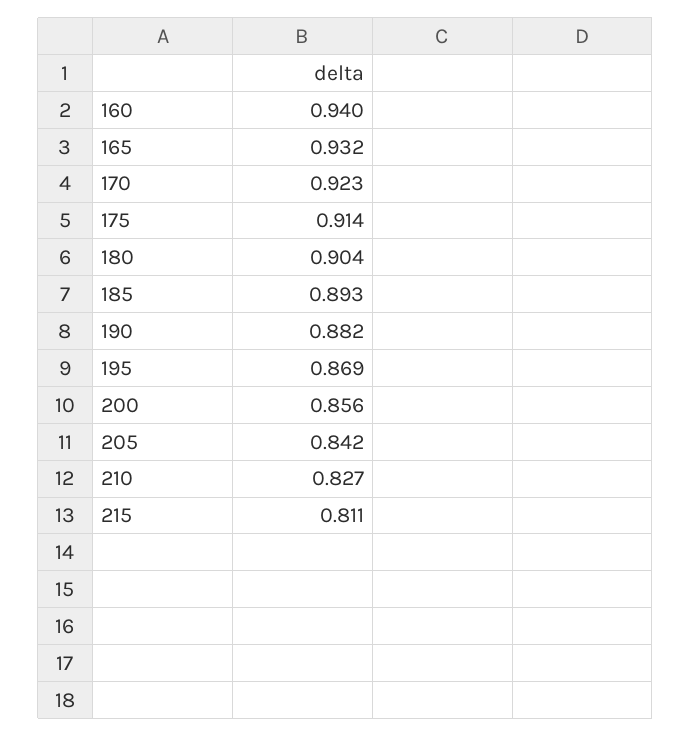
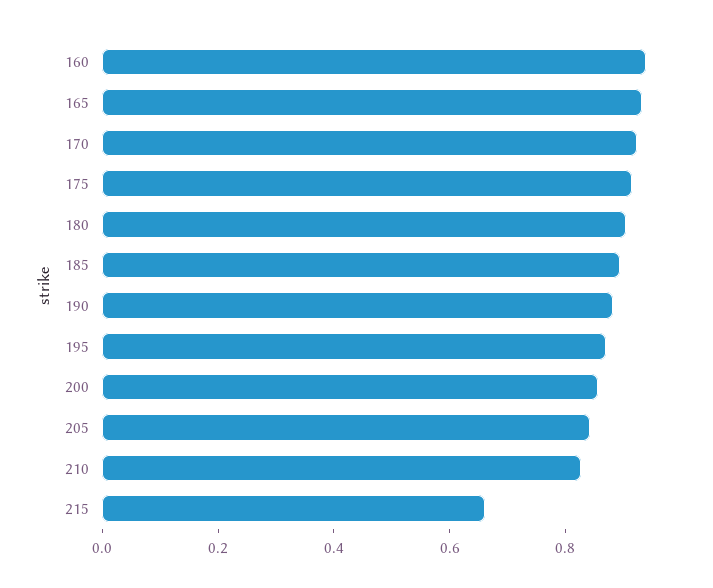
  {
    "160": 0.94,
    "165": 0.932,
    "170": 0.923,
    "175": 0.914,
    "180": 0.904,
    "185": 0.893,
    "190": 0.882,
    "195": 0.869,
    "200": 0.856,
    "205": 0.842,
    "210": 0.827,
-   "215": 0.811
+   "215": 0.65
  }

